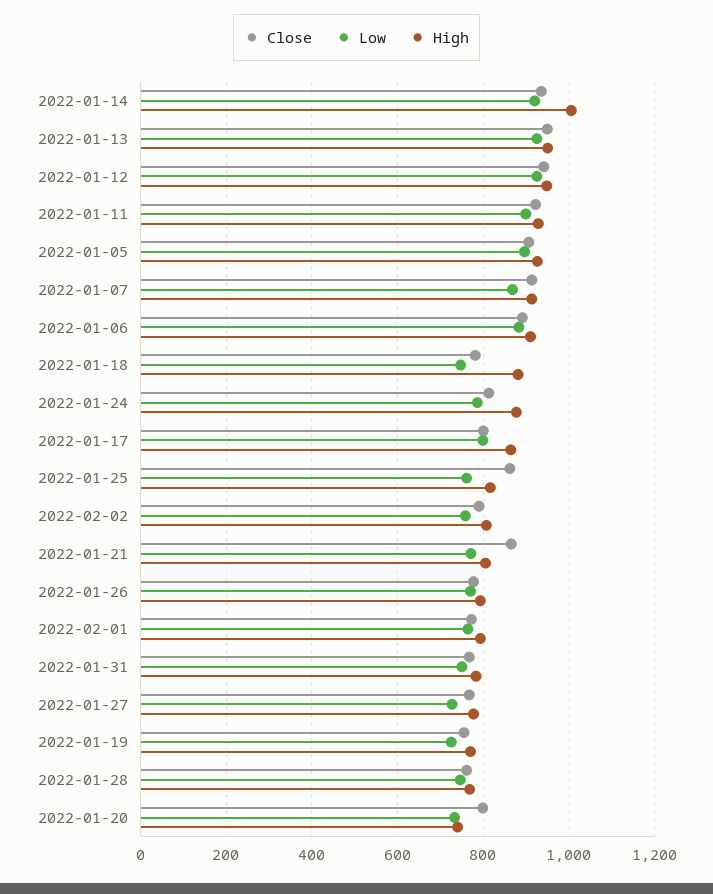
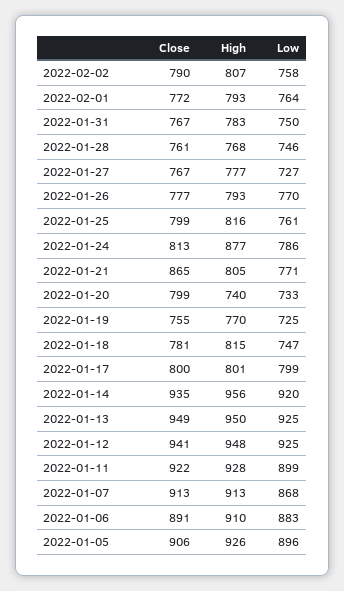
  {
    "Close": {
      "2022-01-14": 935,
      "2022-01-13": 949,
      "2022-01-12": 941,
      "2022-01-11": 922,
      "2022-01-05": 906,
      "2022-01-07": 913,
      "2022-01-06": 891,
      "2022-01-18": 781,
      "2022-01-24": 813,
      "2022-01-17": 800,
-     "2022-01-25": 860,
+     "2022-01-25": 799,
      "2022-02-02": 790,
      "2022-01-21": 865,
      "2022-01-26": 777,
      "2022-02-01": 772,
      "2022-01-31": 767,
      "2022-01-27": 767,
      "2022-01-19": 755,
      "2022-01-28": 761,
      "2022-01-20": 799
    },
    "Low": {
      "2022-01-14": 920,
      "2022-01-13": 925,
      "2022-01-12": 925,
      "2022-01-11": 899,
      "2022-01-05": 896,
      "2022-01-07": 868,
      "2022-01-06": 883,
      "2022-01-18": 747,
      "2022-01-24": 786,
      "2022-01-17": 799,
      "2022-01-25": 761,
      "2022-02-02": 758,
      "2022-01-21": 771,
      "2022-01-26": 770,
      "2022-02-01": 764,
      "2022-01-31": 750,
      "2022-01-27": 727,
      "2022-01-19": 725,
      "2022-01-28": 746,
      "2022-01-20": 733
    },
    "High": {
-     "2022-01-14": 1000,
+     "2022-01-14": 956,
      "2022-01-13": 950,
      "2022-01-12": 948,
      "2022-01-11": 928,
      "2022-01-05": 926,
      "2022-01-07": 913,
      "2022-01-06": 910,
-     "2022-01-18": 880,
+     "2022-01-18": 815,
      "2022-01-24": 877,
-     "2022-01-17": 860,
+     "2022-01-17": 801,
      "2022-01-25": 816,
      "2022-02-02": 807,
      "2022-01-21": 805,
      "2022-01-26": 793,
      "2022-02-01": 793,
      "2022-01-31": 783,
      "2022-01-27": 777,
      "2022-01-19": 770,
      "2022-01-28": 768,
      "2022-01-20": 740
    }
  }

